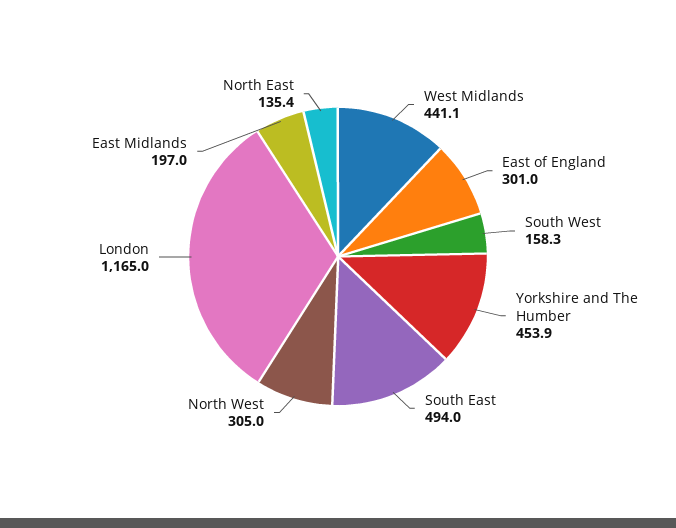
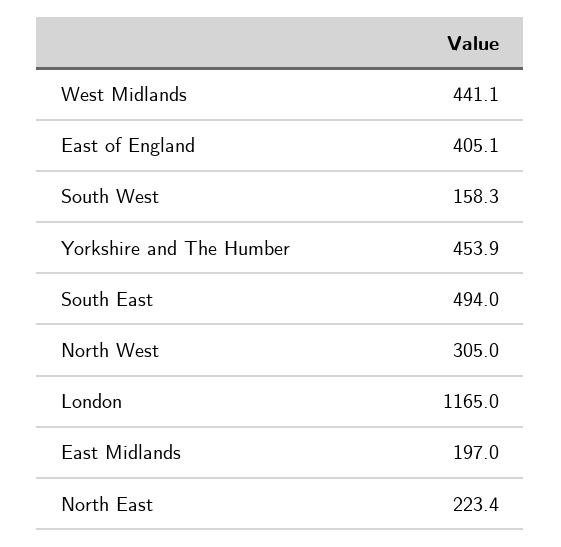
  {
    "West Midlands": 441.1,
-   "East of England": 301,
+   "East of England": 405.1,
    "South West": 158.3,
    "Yorkshire and The Humber": 453.9,
    "South East": 494,
    "North West": 305,
    "London": 1165,
    "East Midlands": 197,
-   "North East": 135.4
+   "North East": 223.4
  }

